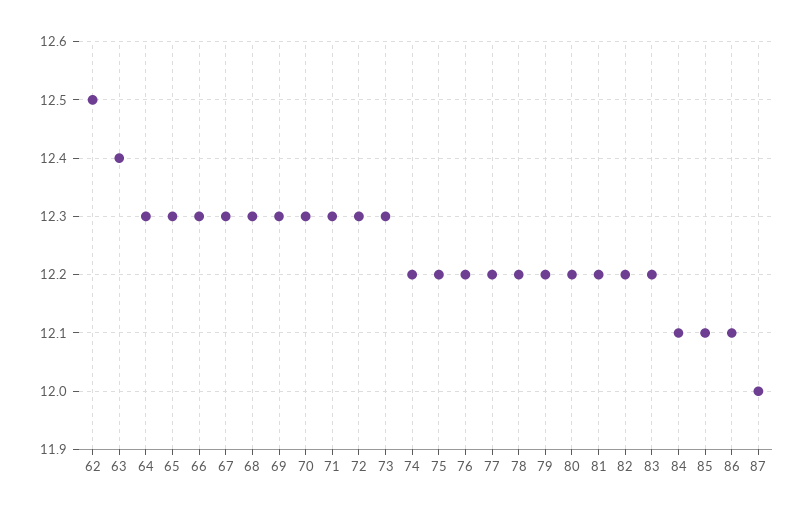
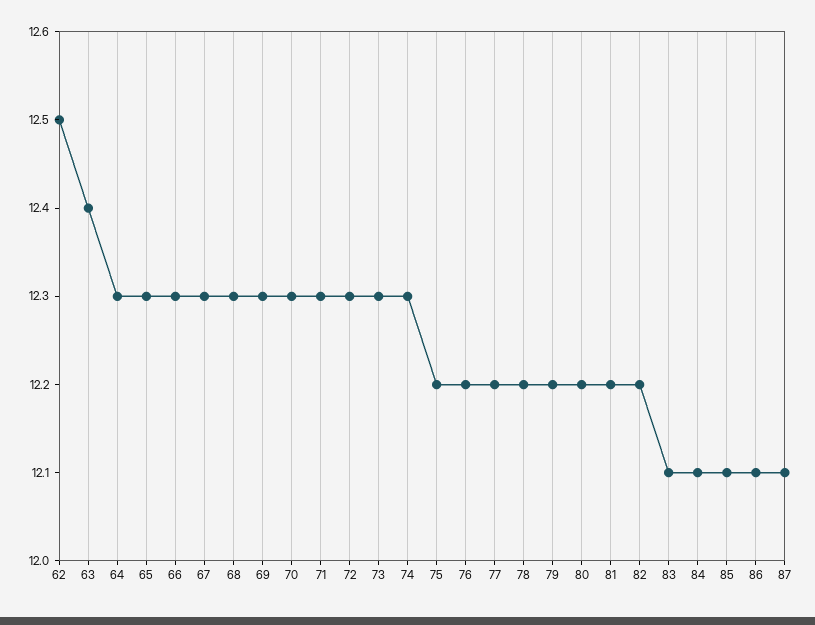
  {
    "62": 12.5,
    "63": 12.4,
    "64": 12.3,
    "65": 12.3,
    "66": 12.3,
    "67": 12.3,
    "68": 12.3,
    "69": 12.3,
    "70": 12.3,
    "71": 12.3,
    "72": 12.3,
    "73": 12.3,
-   "74": 12.2,
+   "74": 12.3,
    "75": 12.2,
    "76": 12.2,
    "77": 12.2,
    "78": 12.2,
    "79": 12.2,
    "80": 12.2,
    "81": 12.2,
    "82": 12.2,
-   "83": 12.2,
+   "83": 12.1,
    "84": 12.1,
    "85": 12.1,
    "86": 12.1,
-   "87": 12
+   "87": 12.1
  }

